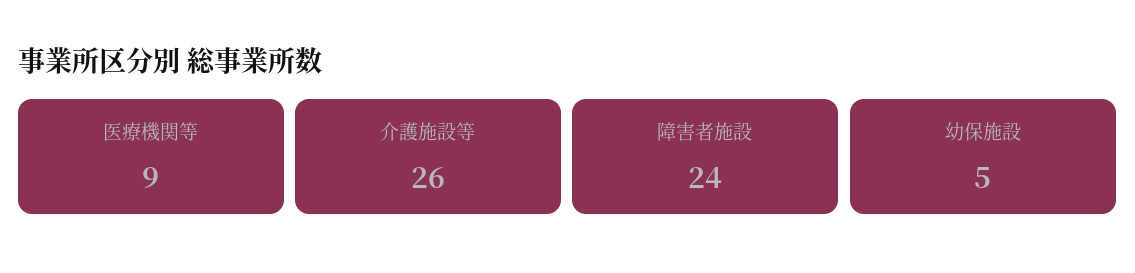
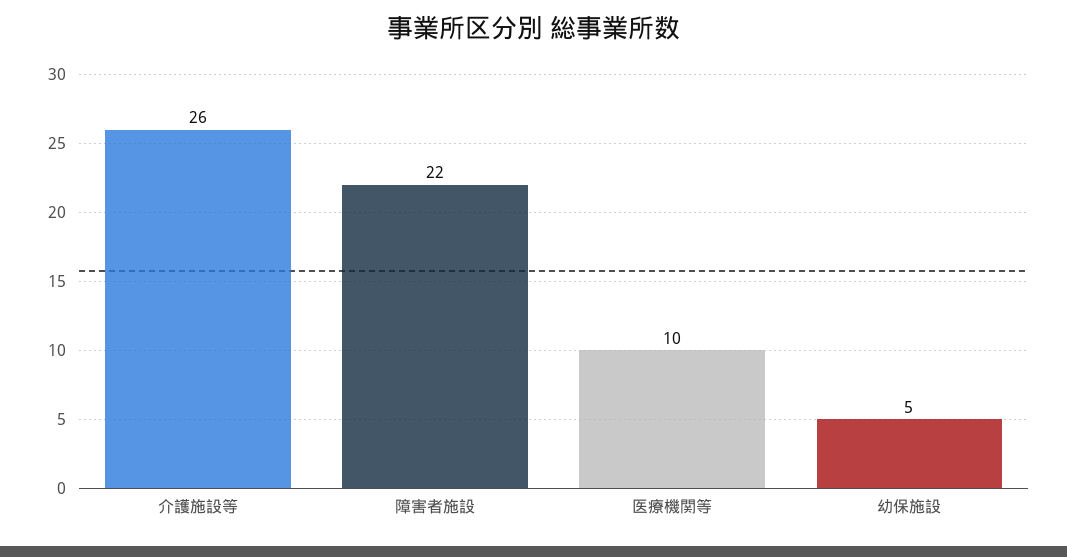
  {
-   "医療機関等": 9,
+   "医療機関等": 10,
    "介護施設等": 26,
-   "障害者施設": 24,
+   "障害者施設": 22,
    "幼保施設": 5
  }

